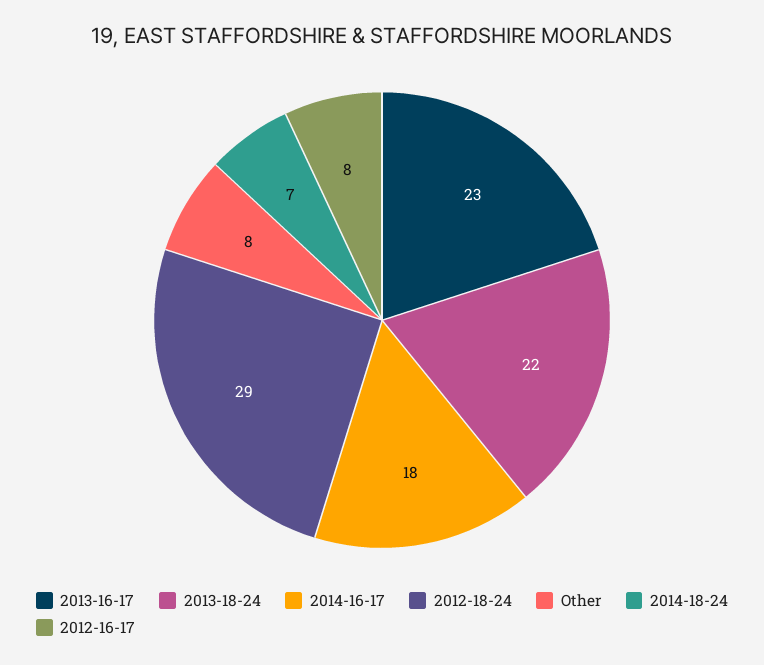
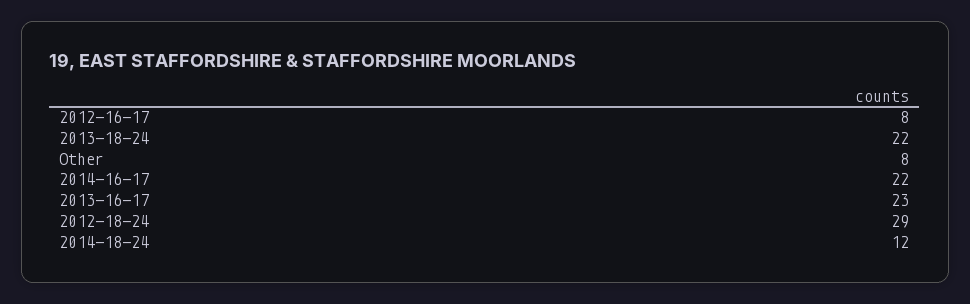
  {
    "2013-16-17": 23,
    "2013-18-24": 22,
-   "2014-16-17": 18,
+   "2014-16-17": 22,
    "2012-18-24": 29,
    "Other": 8,
-   "2014-18-24": 7,
+   "2014-18-24": 12,
    "2012-16-17": 8
  }

